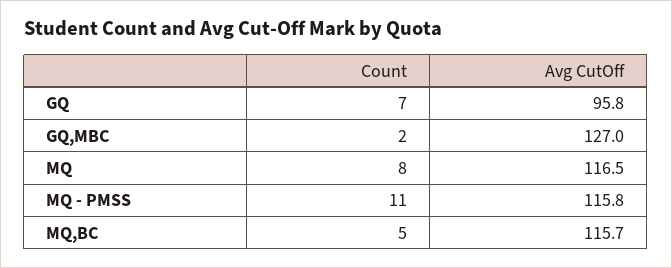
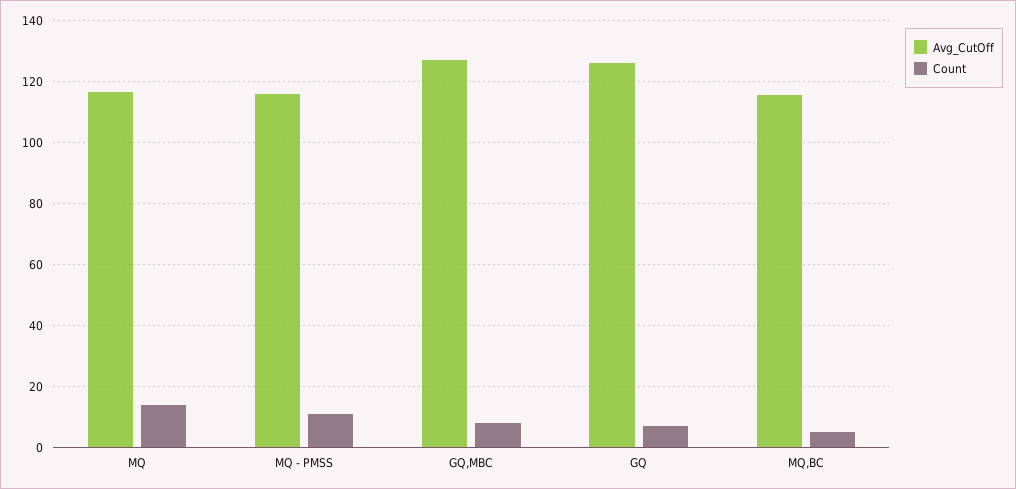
  {
    "Count": {
      "GQ": 7,
-     "GQ,MBC": 2,
+     "GQ,MBC": 8,
-     "MQ": 8,
+     "MQ": 14,
      "MQ - PMSS": 11,
      "MQ,BC": 5
    },
    "Avg CutOff": {
-     "GQ": 95.8,
+     "GQ": 126,
      "GQ,MBC": 127,
      "MQ": 116.5,
      "MQ - PMSS": 115.8,
      "MQ,BC": 115.7
    }
  }

